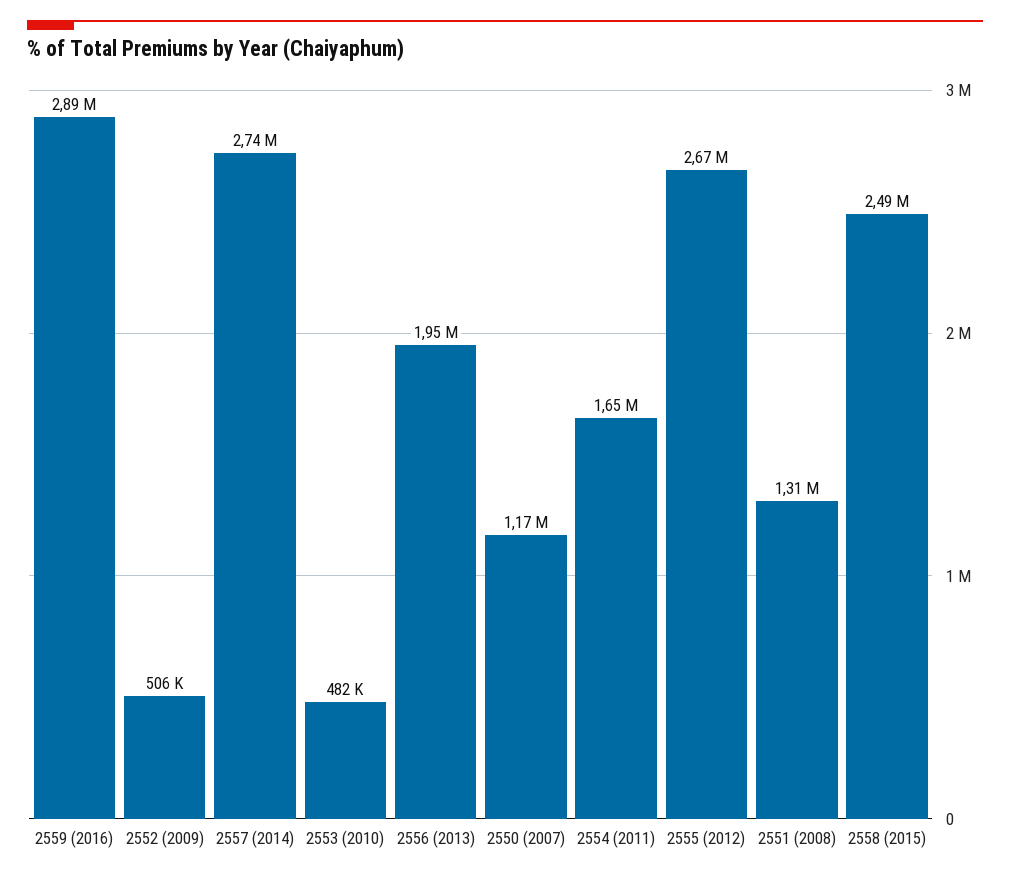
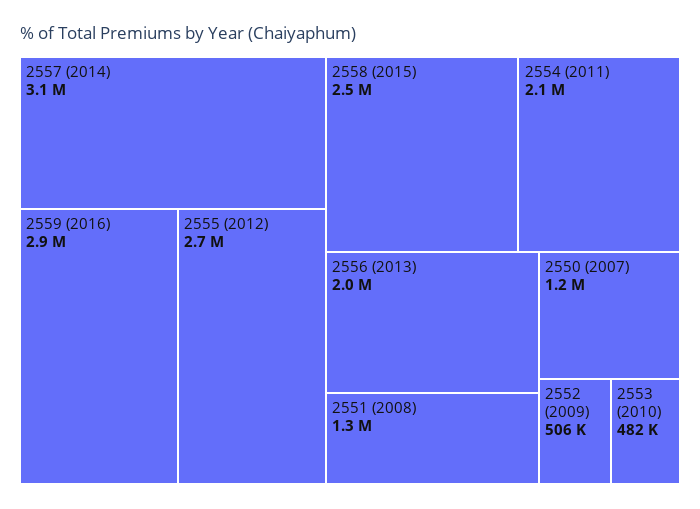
  {
    "2559 (2016)": 2890000,
    "2552 (2009)": 506000,
-   "2557 (2014)": 2740000,
+   "2557 (2014)": 3100000,
    "2553 (2010)": 482000,
    "2556 (2013)": 1950000,
    "2550 (2007)": 1170000,
-   "2554 (2011)": 1650000,
+   "2554 (2011)": 2100000,
    "2555 (2012)": 2670000,
    "2551 (2008)": 1310000,
    "2558 (2015)": 2490000
  }

